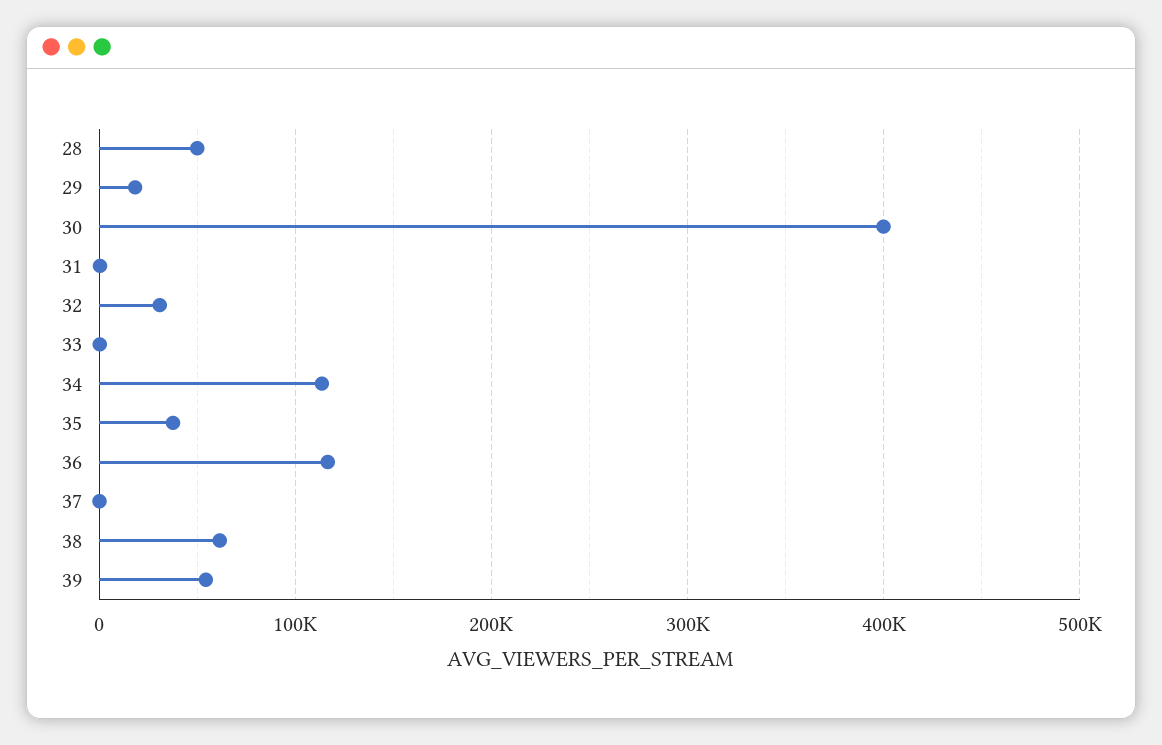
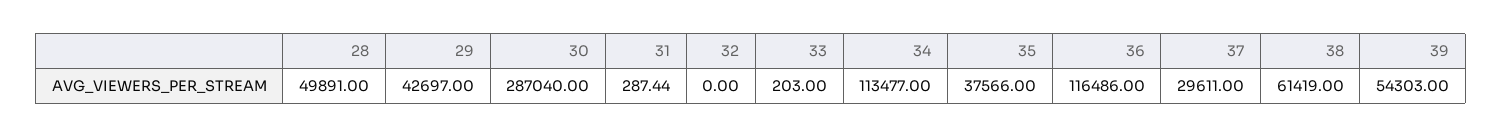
  {
    "28": 49891,
-   "29": 20000,
+   "29": 42697,
-   "30": 400000,
+   "30": 287040,
    "31": 287.44,
-   "32": 30000,
+   "32": 0,
    "33": 203,
    "34": 113477,
    "35": 37566,
    "36": 116486,
-   "37": 0,
+   "37": 29611,
    "38": 61419,
    "39": 54303
  }

